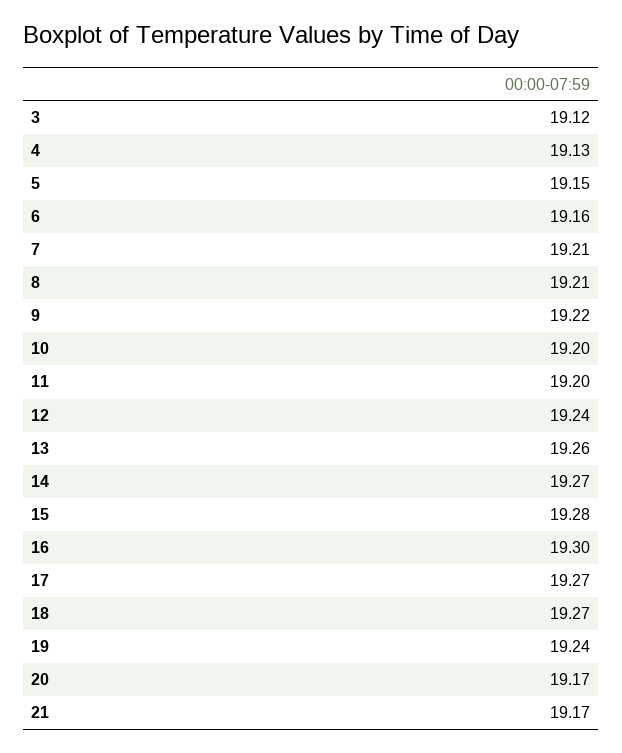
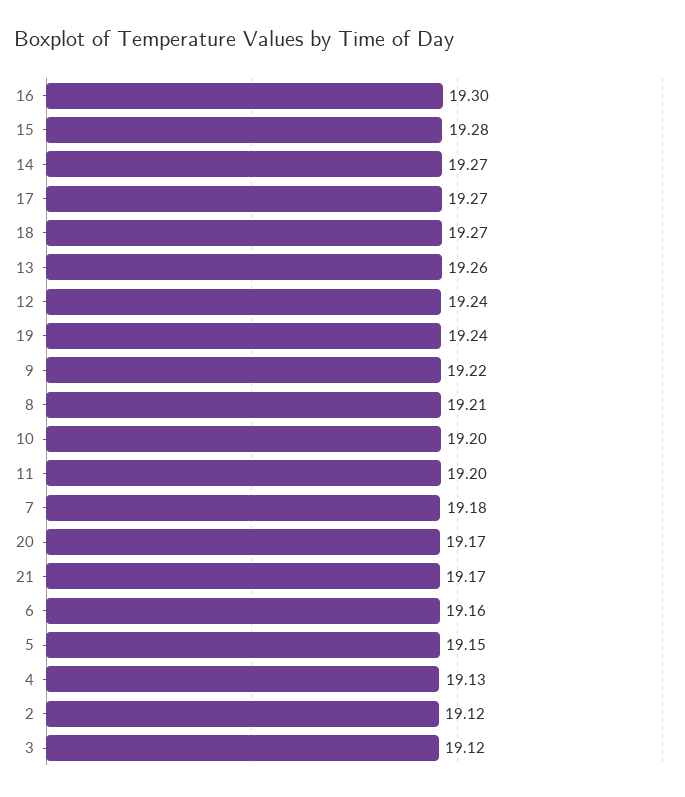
  {
    "3": 19.12,
    "4": 19.13,
    "5": 19.15,
    "6": 19.16,
-   "7": 19.21,
+   "7": 19.18,
    "8": 19.21,
    "9": 19.22,
    "10": 19.2,
    "11": 19.2,
    "12": 19.24,
    "13": 19.26,
    "14": 19.27,
    "15": 19.28,
    "16": 19.3,
    "17": 19.27,
    "18": 19.27,
    "19": 19.24,
    "20": 19.17,
-   "21": 19.17
+   "21": 19.17,
+   "2": 19.12
  }

